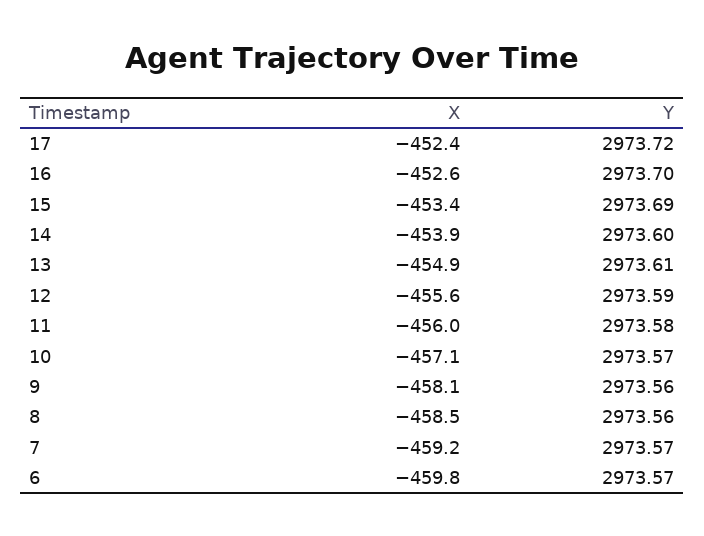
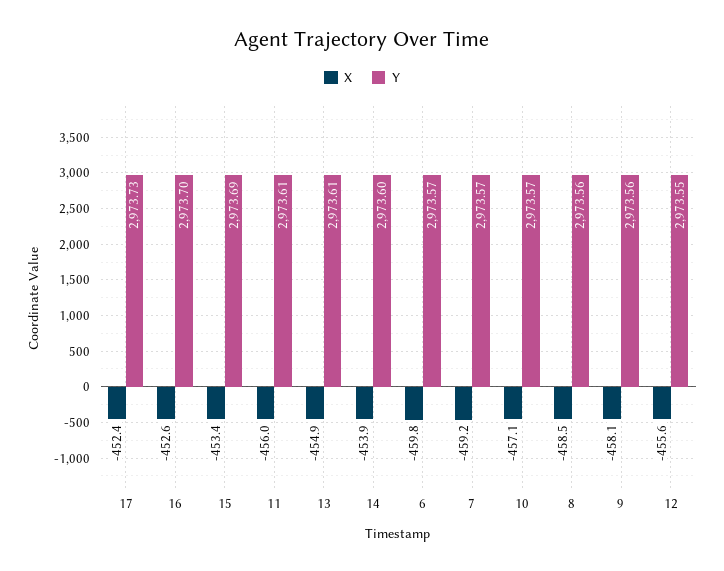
  {
    "X": {
      "17": -452.4,
      "16": -452.6,
      "15": -453.4,
      "14": -453.9,
      "13": -454.9,
      "12": -455.6,
      "11": -456,
      "10": -457.1,
      "9": -458.1,
      "8": -458.5,
      "7": -459.2,
      "6": -459.8
    },
    "Y": {
-     "17": 2973.72,
+     "17": 2973.73,
      "16": 2973.7,
      "15": 2973.69,
      "14": 2973.6,
      "13": 2973.61,
-     "12": 2973.59,
+     "12": 2973.55,
-     "11": 2973.58,
+     "11": 2973.61,
      "10": 2973.57,
      "9": 2973.56,
      "8": 2973.56,
      "7": 2973.57,
      "6": 2973.57
    }
  }

